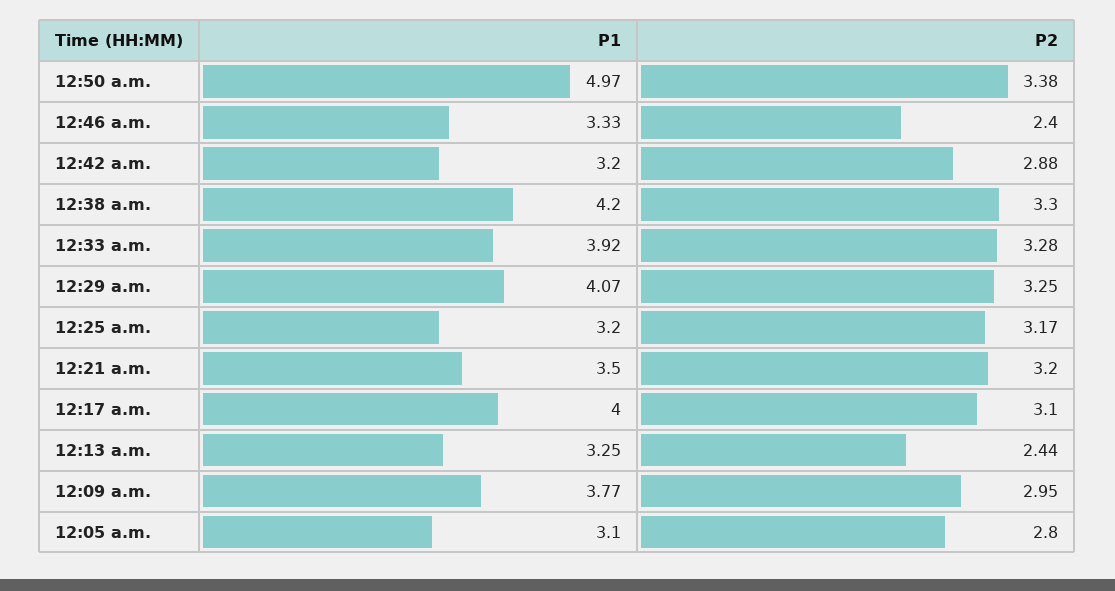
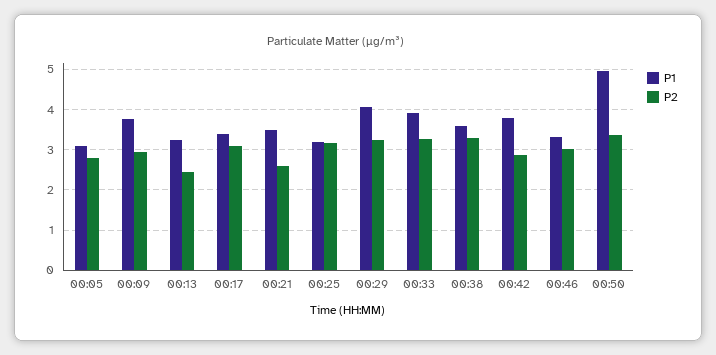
  {
    "P1": {
      "12:50 a.m.": 4.97,
      "12:46 a.m.": 3.33,
-     "12:42 a.m.": 3.2,
+     "12:42 a.m.": 3.8,
-     "12:38 a.m.": 4.2,
+     "12:38 a.m.": 3.6,
      "12:33 a.m.": 3.92,
      "12:29 a.m.": 4.07,
      "12:25 a.m.": 3.2,
      "12:21 a.m.": 3.5,
-     "12:17 a.m.": 4,
+     "12:17 a.m.": 3.4,
      "12:13 a.m.": 3.25,
      "12:09 a.m.": 3.77,
      "12:05 a.m.": 3.1
    },
    "P2": {
      "12:50 a.m.": 3.38,
-     "12:46 a.m.": 2.4,
+     "12:46 a.m.": 3,
      "12:42 a.m.": 2.88,
      "12:38 a.m.": 3.3,
      "12:33 a.m.": 3.28,
      "12:29 a.m.": 3.25,
      "12:25 a.m.": 3.17,
-     "12:21 a.m.": 3.2,
+     "12:21 a.m.": 2.6,
      "12:17 a.m.": 3.1,
      "12:13 a.m.": 2.44,
      "12:09 a.m.": 2.95,
      "12:05 a.m.": 2.8
    }
  }

